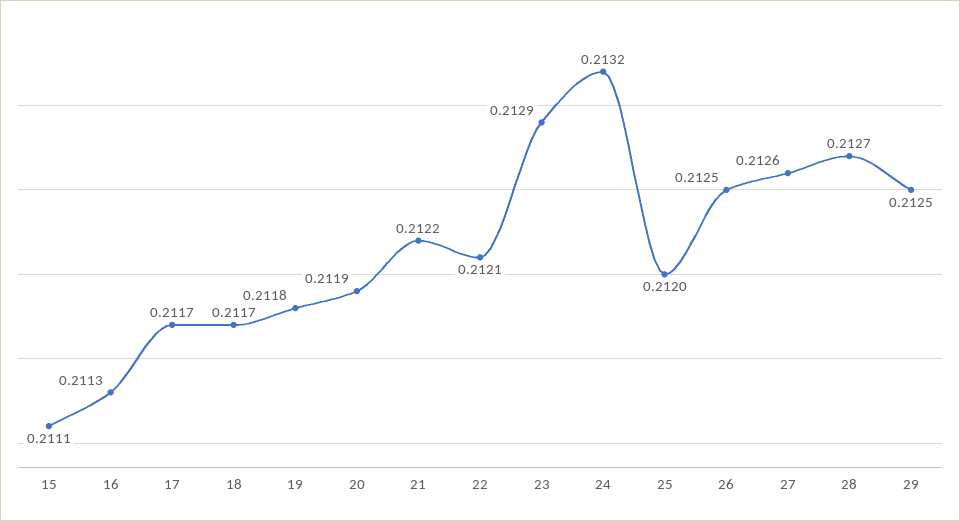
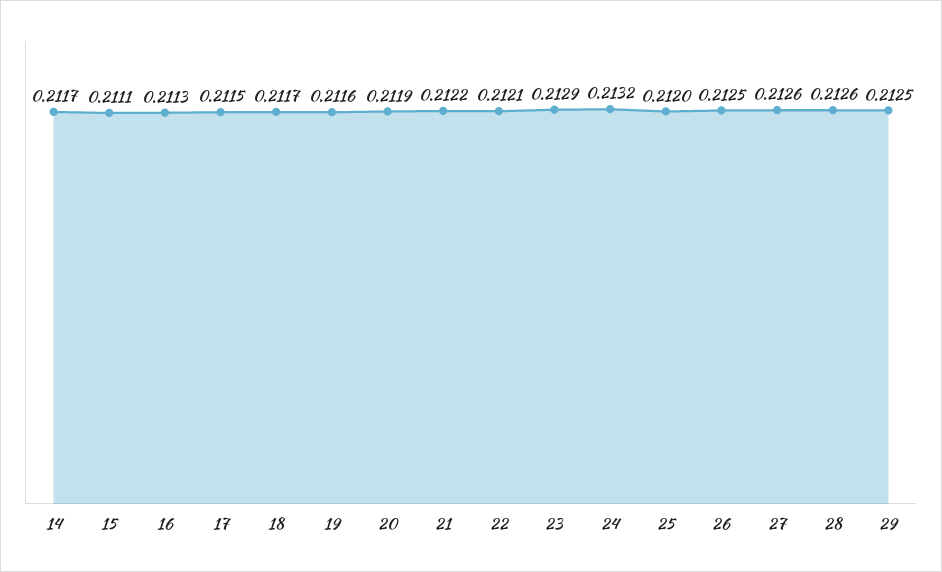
  {
    "15": 0.2111,
    "16": 0.2113,
-   "17": 0.2117,
+   "17": 0.2115,
    "18": 0.2117,
-   "19": 0.2118,
+   "19": 0.2116,
    "20": 0.2119,
    "21": 0.2122,
    "22": 0.2121,
    "23": 0.2129,
    "24": 0.2132,
    "25": 0.212,
    "26": 0.2125,
    "27": 0.2126,
-   "28": 0.2127,
+   "28": 0.2126,
-   "29": 0.2125
+   "29": 0.2125,
+   "14": 0.2117
  }

